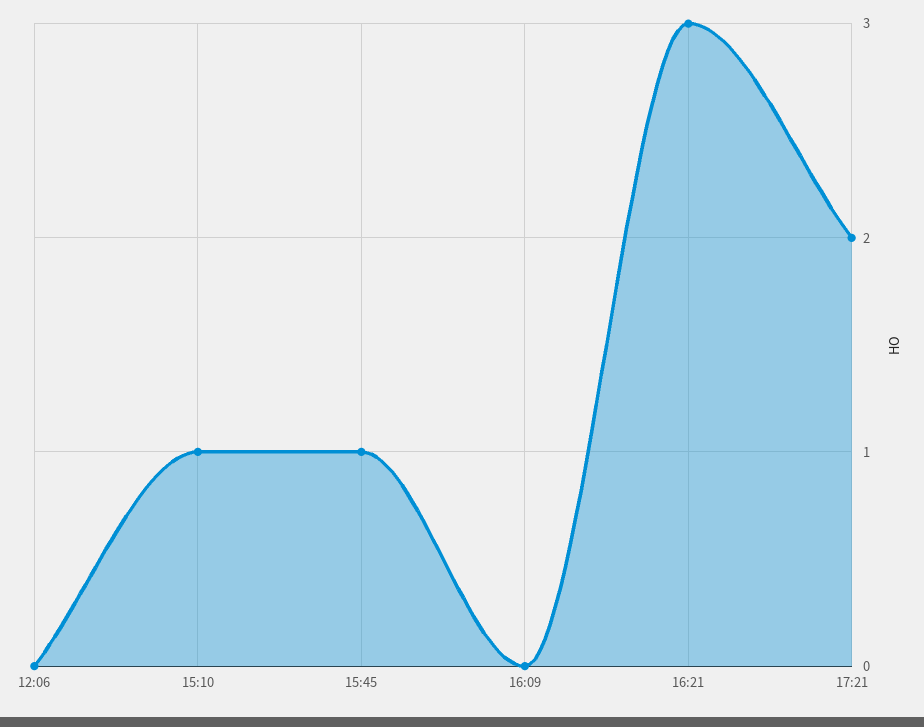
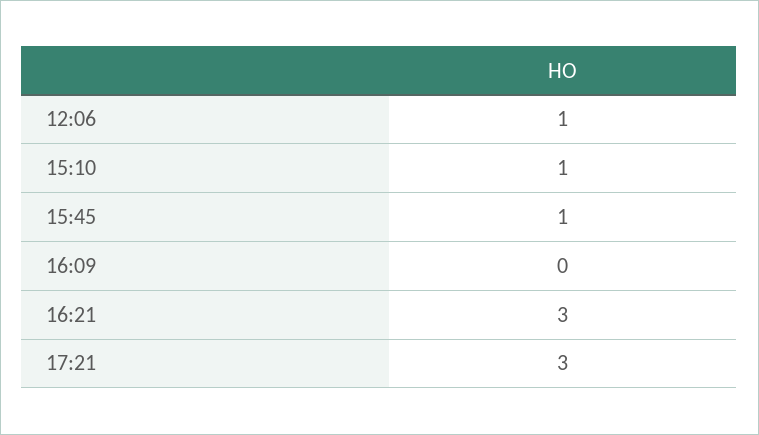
  {
-   "12:06": 0,
+   "12:06": 1,
    "15:10": 1,
    "15:45": 1,
    "16:09": 0,
    "16:21": 3,
-   "17:21": 2
+   "17:21": 3
  }

